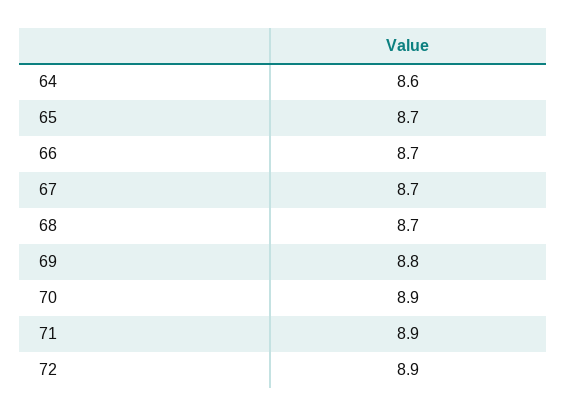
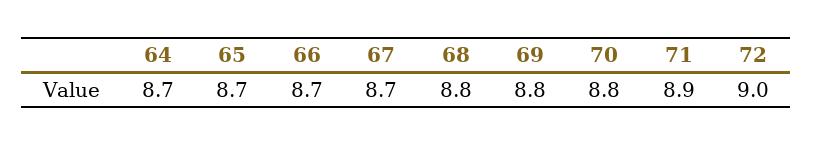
  {
-   "64": 8.6,
+   "64": 8.7,
    "65": 8.7,
    "66": 8.7,
    "67": 8.7,
-   "68": 8.7,
+   "68": 8.8,
    "69": 8.8,
-   "70": 8.9,
+   "70": 8.8,
    "71": 8.9,
-   "72": 8.9
+   "72": 9
  }

